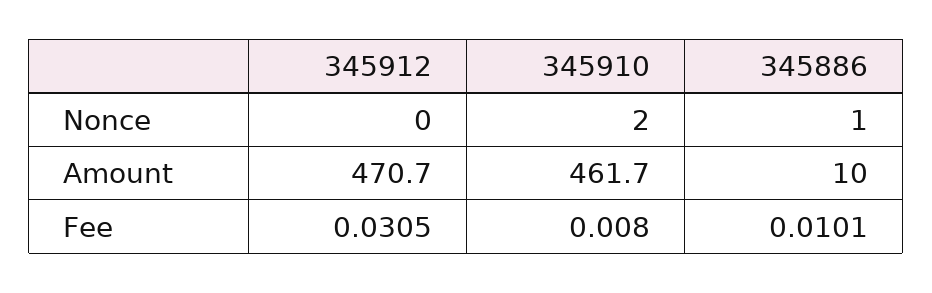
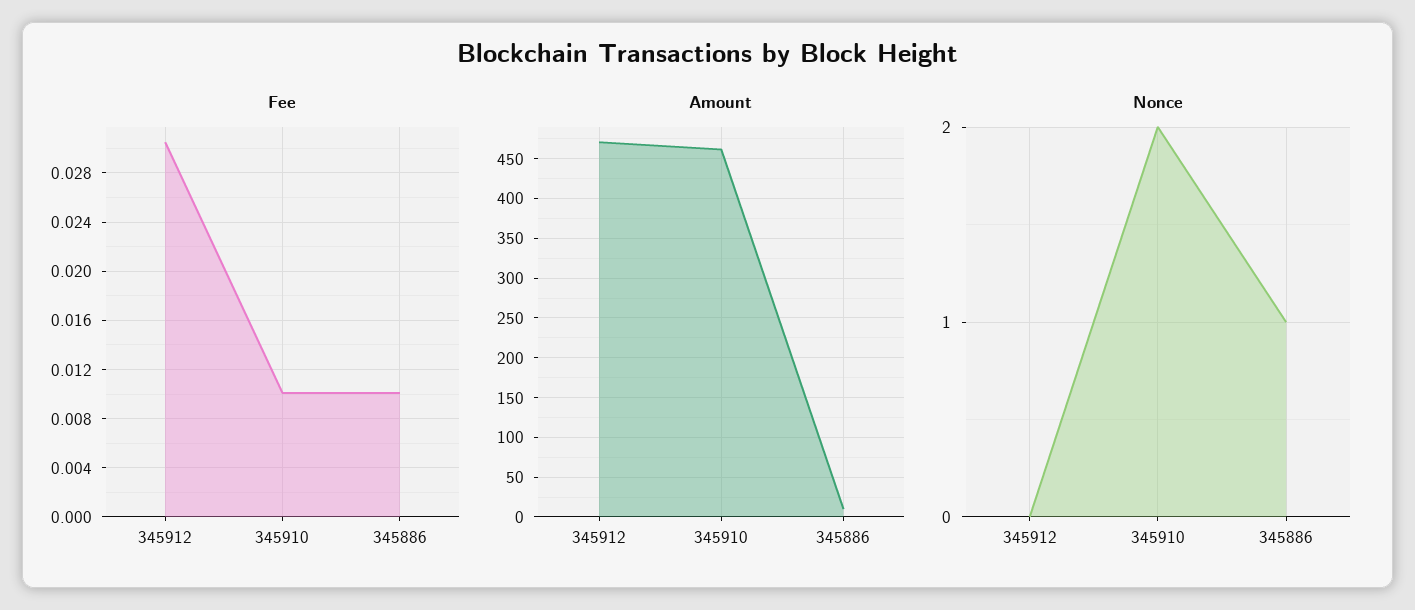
  {
    "Nonce": {
      "345912": 0,
      "345910": 2,
      "345886": 1
    },
    "Amount": {
      "345912": 470.7,
      "345910": 461.7,
      "345886": 10
    },
    "Fee": {
      "345912": 0.0305,
-     "345910": 0.008,
+     "345910": 0.01,
      "345886": 0.0101
    }
  }

